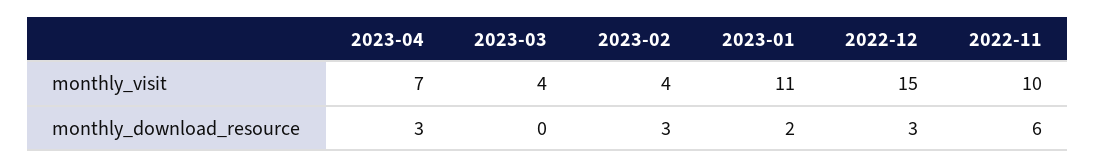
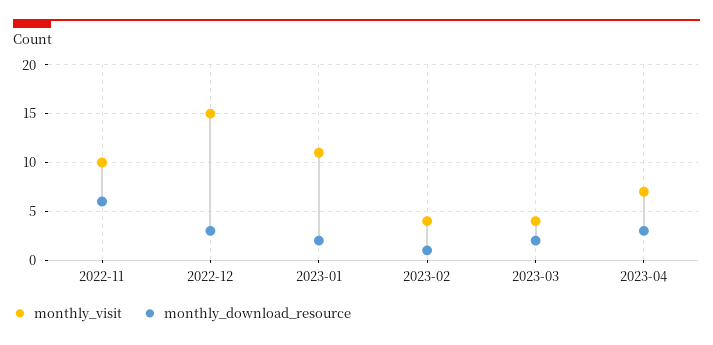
  {
    "monthly_visit": {
      "2023-04": 7,
      "2023-03": 4,
      "2023-02": 4,
      "2023-01": 11,
      "2022-12": 15,
      "2022-11": 10
    },
    "monthly_download_resource": {
      "2023-04": 3,
-     "2023-03": 0,
+     "2023-03": 2,
-     "2023-02": 3,
+     "2023-02": 1,
      "2023-01": 2,
      "2022-12": 3,
      "2022-11": 6
    }
  }

